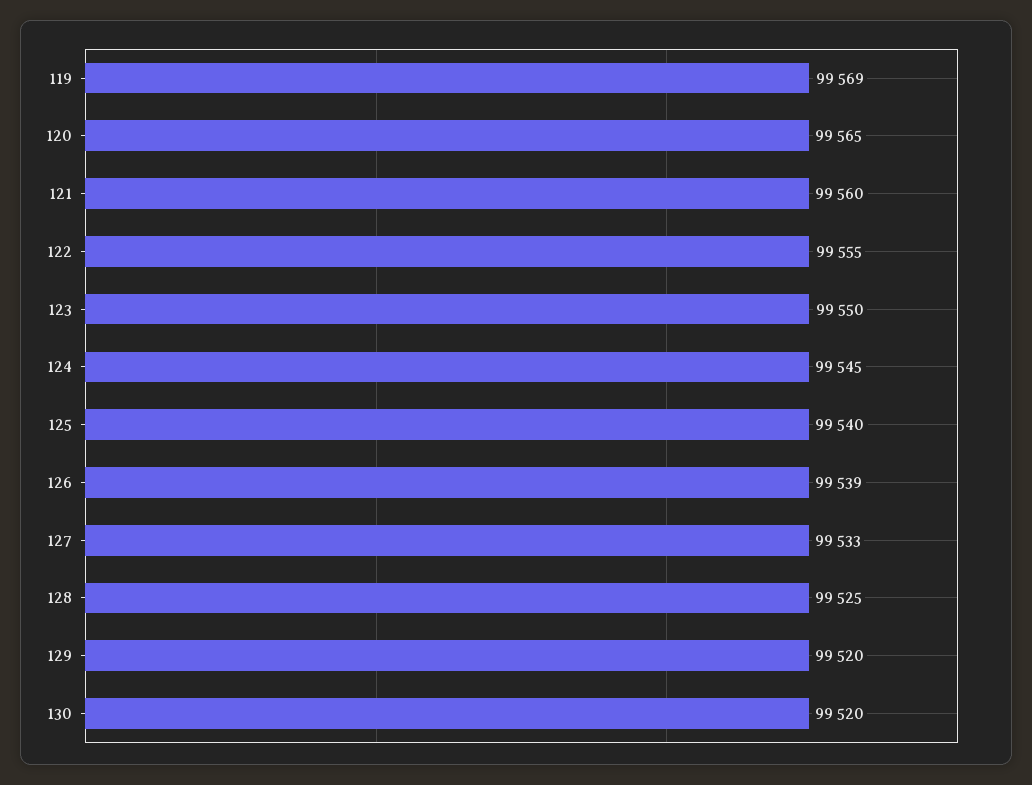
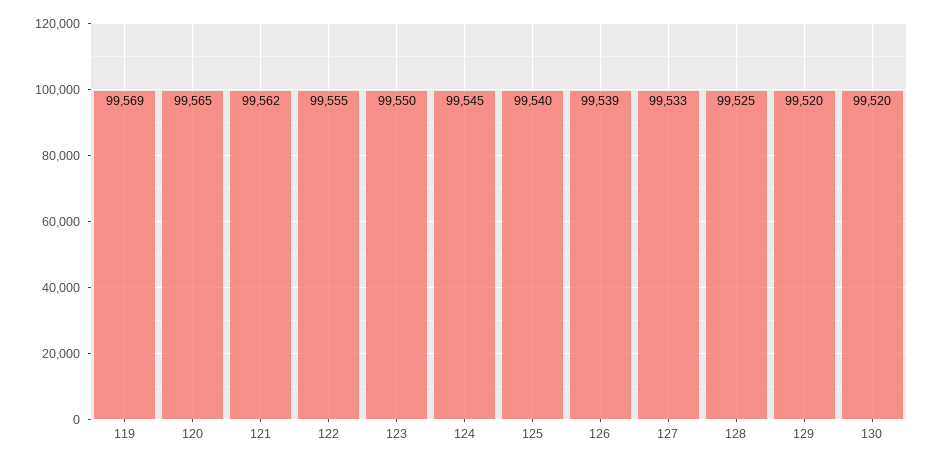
  {
    "119": 99569,
    "120": 99565,
-   "121": 99560,
+   "121": 99562,
    "122": 99555,
    "123": 99550,
    "124": 99545,
    "125": 99540,
    "126": 99539,
    "127": 99533,
    "128": 99525,
    "129": 99520,
    "130": 99520
  }

